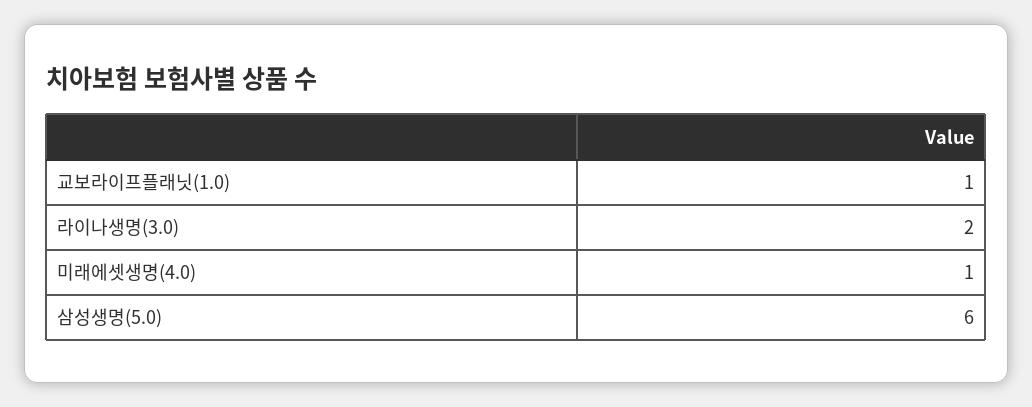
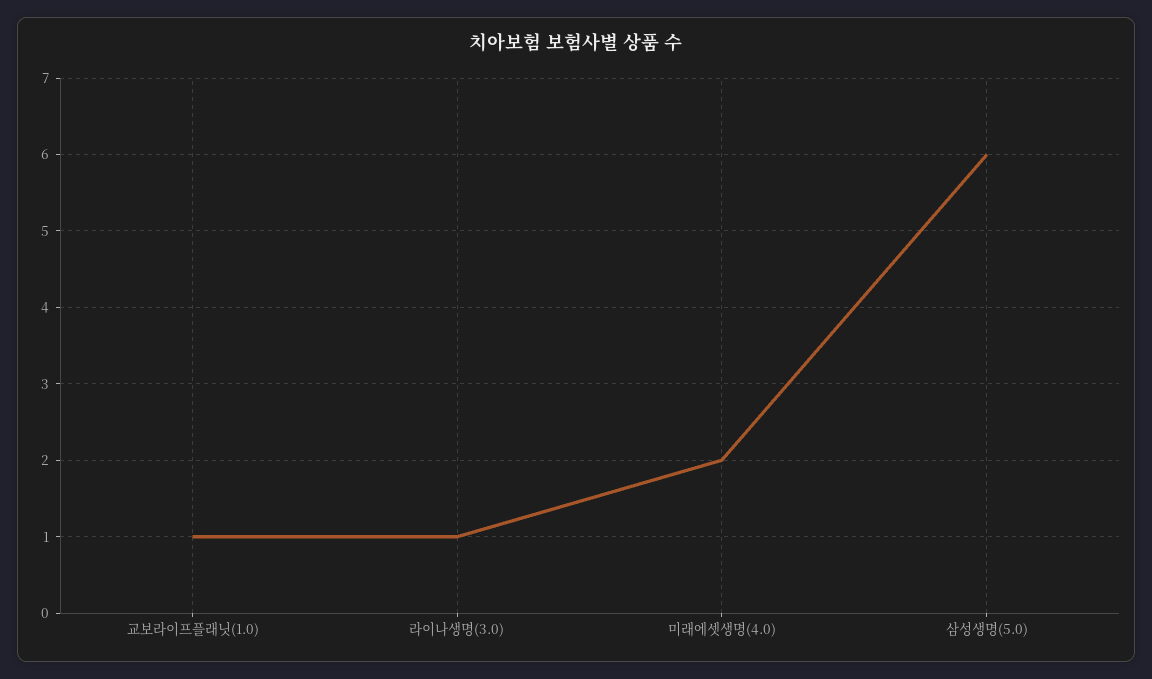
  {
    "교보라이프플래닛(1.0)": 1,
-   "라이나생명(3.0)": 2,
+   "라이나생명(3.0)": 1,
-   "미래에셋생명(4.0)": 1,
+   "미래에셋생명(4.0)": 2,
    "삼성생명(5.0)": 6
  }

